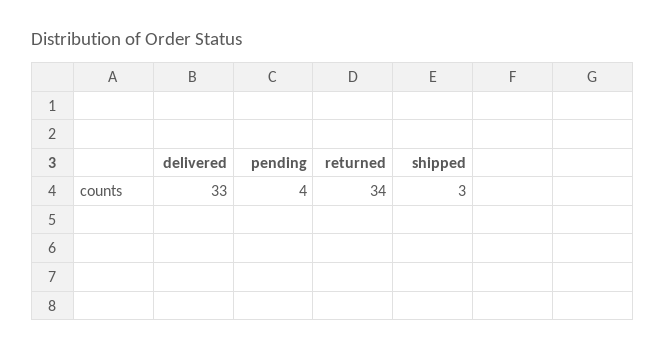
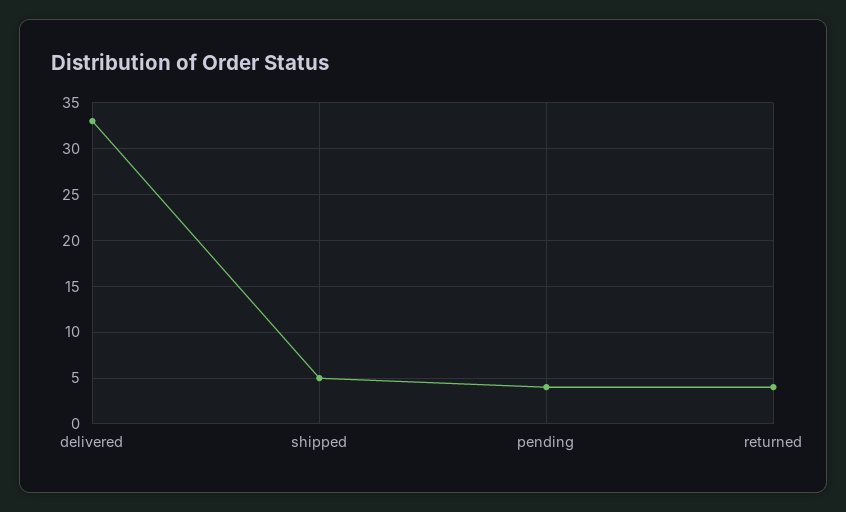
  {
    "delivered": 33,
    "pending": 4,
-   "returned": 34,
+   "returned": 4,
-   "shipped": 3
+   "shipped": 5
  }

